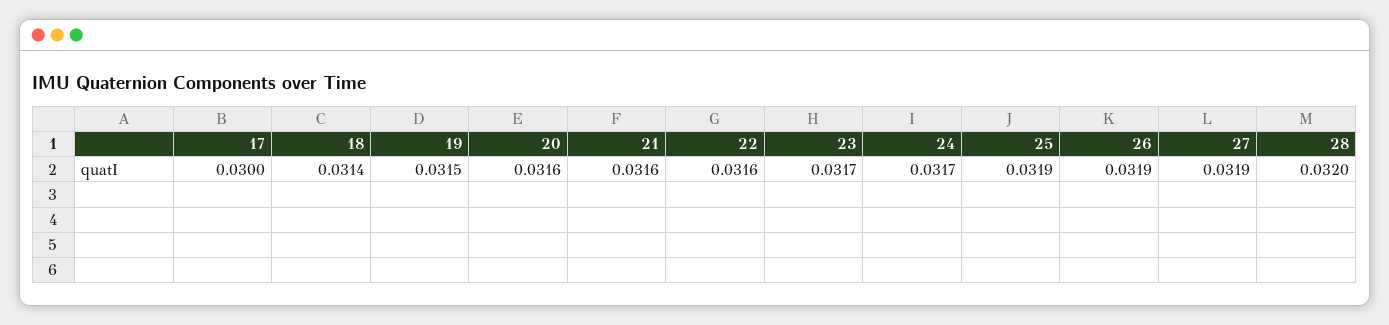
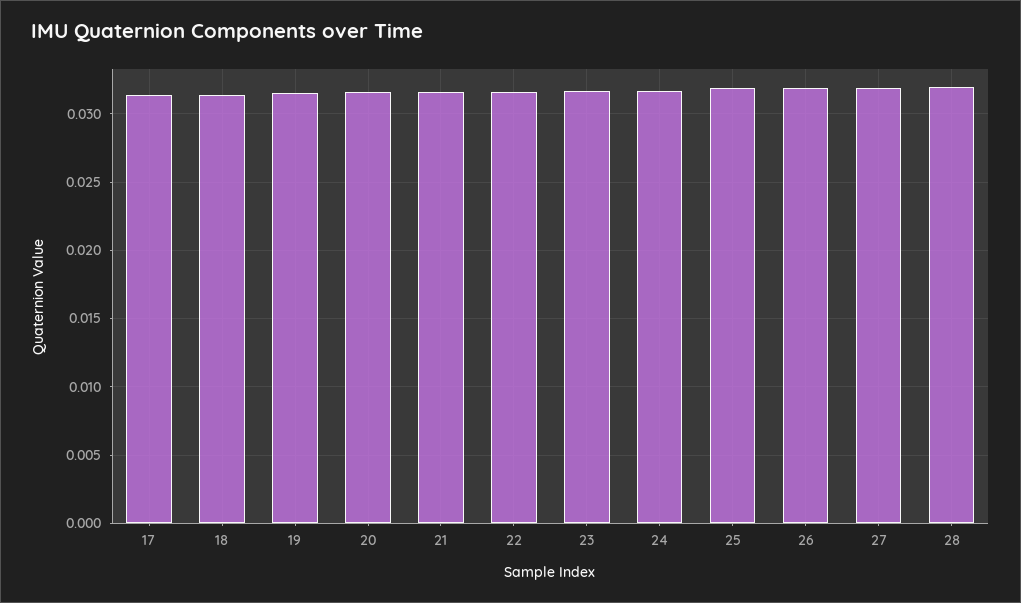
  {
-   "17": 0.03,
+   "17": 0.0315,
    "18": 0.0314,
    "19": 0.0315,
    "20": 0.0316,
    "21": 0.0316,
    "22": 0.0316,
    "23": 0.0317,
    "24": 0.0317,
    "25": 0.0319,
    "26": 0.0319,
    "27": 0.0319,
    "28": 0.032
  }

